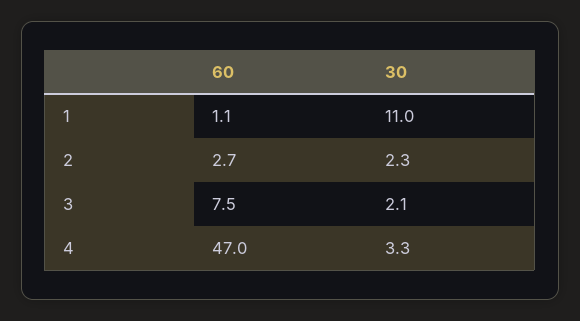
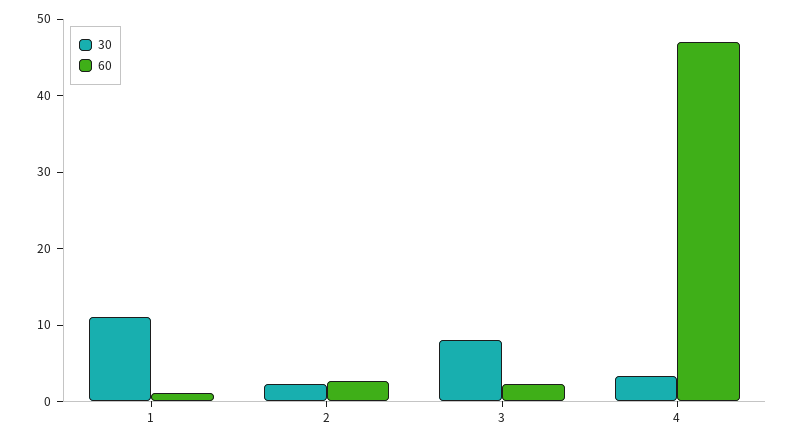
  {
    "60": {
      "1": 1.1,
      "2": 2.7,
-     "3": 7.5,
+     "3": 2,
      "4": 47
    },
    "30": {
      "1": 11,
      "2": 2.3,
-     "3": 2.1,
+     "3": 8,
      "4": 3.3
    }
  }

